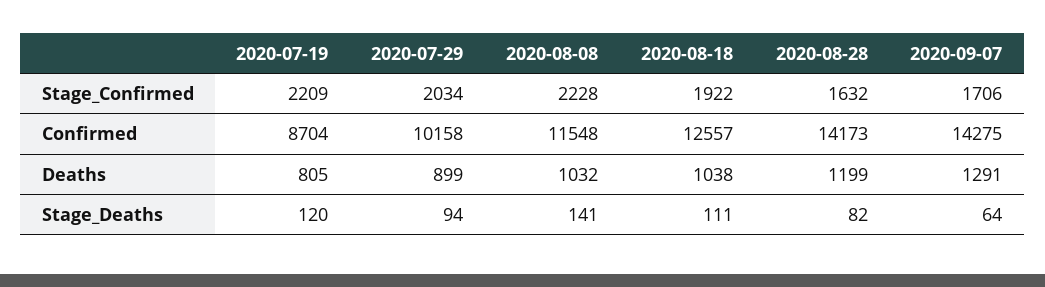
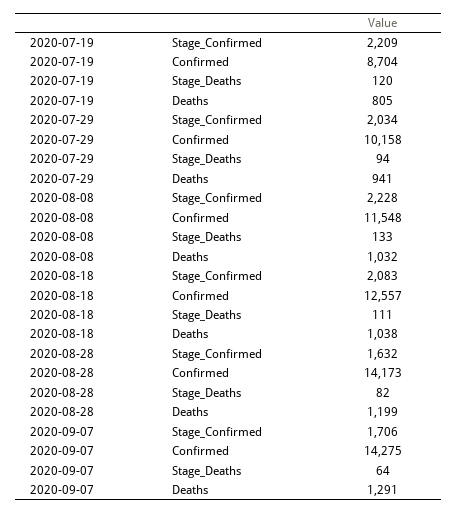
  {
    "2020-07-19": {
      "Stage_Confirmed": 2209,
      "Confirmed": 8704,
      "Deaths": 805,
      "Stage_Deaths": 120
    },
    "2020-07-29": {
      "Stage_Confirmed": 2034,
      "Confirmed": 10158,
-     "Deaths": 899,
+     "Deaths": 941,
      "Stage_Deaths": 94
    },
    "2020-08-08": {
      "Stage_Confirmed": 2228,
      "Confirmed": 11548,
      "Deaths": 1032,
-     "Stage_Deaths": 141
+     "Stage_Deaths": 133
    },
    "2020-08-18": {
-     "Stage_Confirmed": 1922,
+     "Stage_Confirmed": 2083,
      "Confirmed": 12557,
      "Deaths": 1038,
      "Stage_Deaths": 111
    },
    "2020-08-28": {
      "Stage_Confirmed": 1632,
      "Confirmed": 14173,
      "Deaths": 1199,
      "Stage_Deaths": 82
    },
    "2020-09-07": {
      "Stage_Confirmed": 1706,
      "Confirmed": 14275,
      "Deaths": 1291,
      "Stage_Deaths": 64
    }
  }

